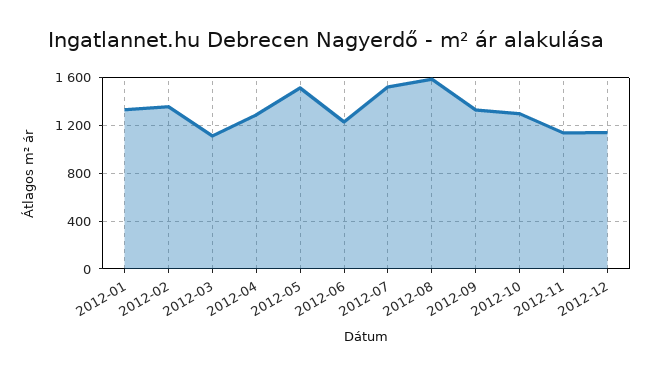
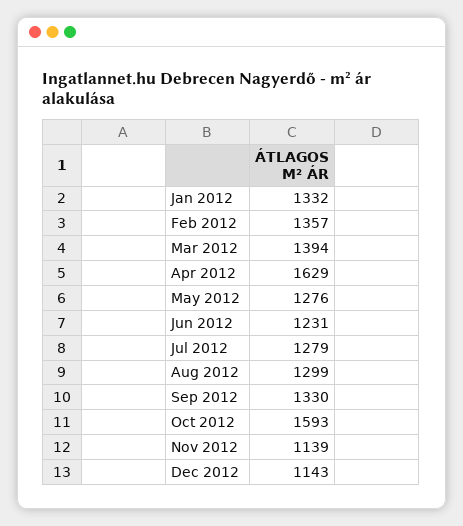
  {
    "2012-01": 1332,
    "2012-02": 1357,
-   "2012-03": 1100,
+   "2012-03": 1394,
-   "2012-04": 1300,
+   "2012-04": 1629,
-   "2012-05": 1500,
+   "2012-05": 1276,
    "2012-06": 1231,
-   "2012-07": 1500,
+   "2012-07": 1279,
-   "2012-08": 1600,
+   "2012-08": 1299,
    "2012-09": 1330,
-   "2012-10": 1300,
+   "2012-10": 1593,
    "2012-11": 1139,
    "2012-12": 1143
  }

